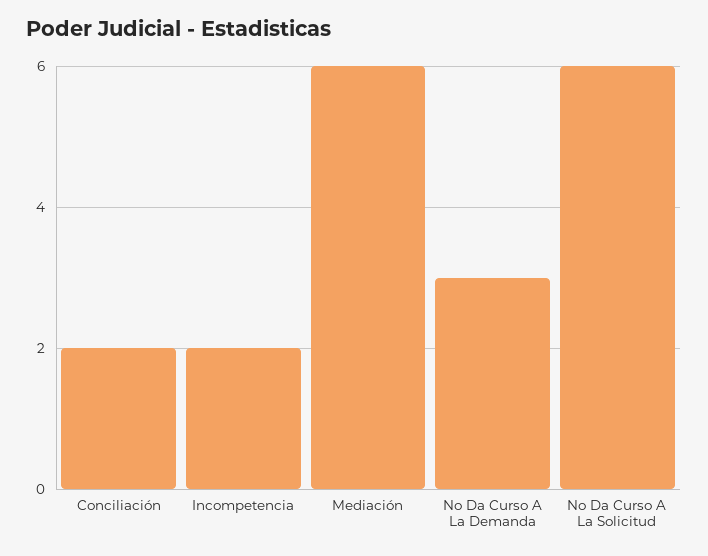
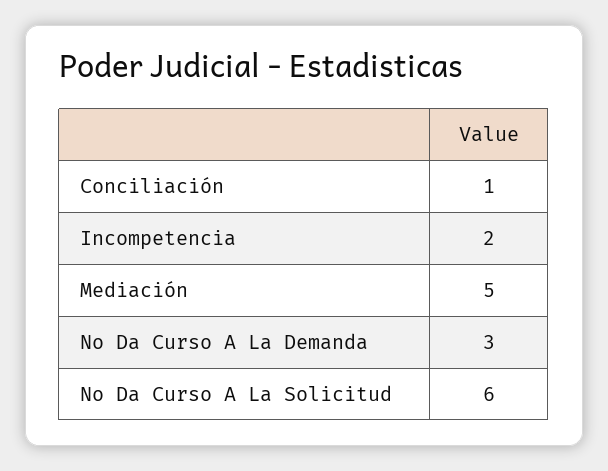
  {
-   "Conciliación": 2,
+   "Conciliación": 1,
    "Incompetencia": 2,
-   "Mediación": 6,
+   "Mediación": 5,
    "No Da Curso A La Demanda": 3,
    "No Da Curso A La Solicitud": 6
  }

